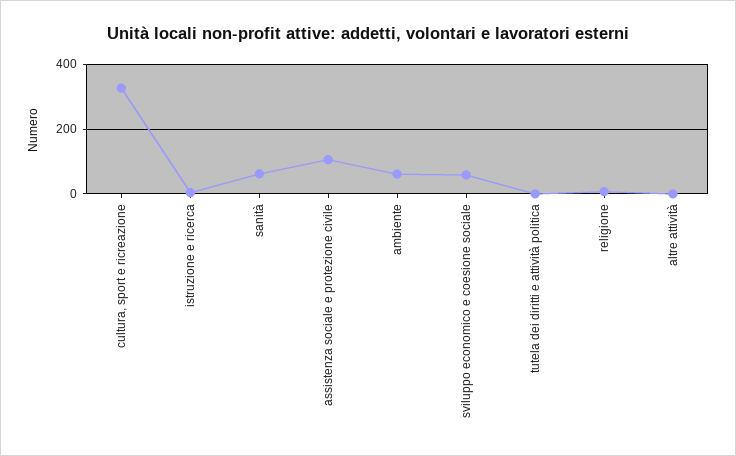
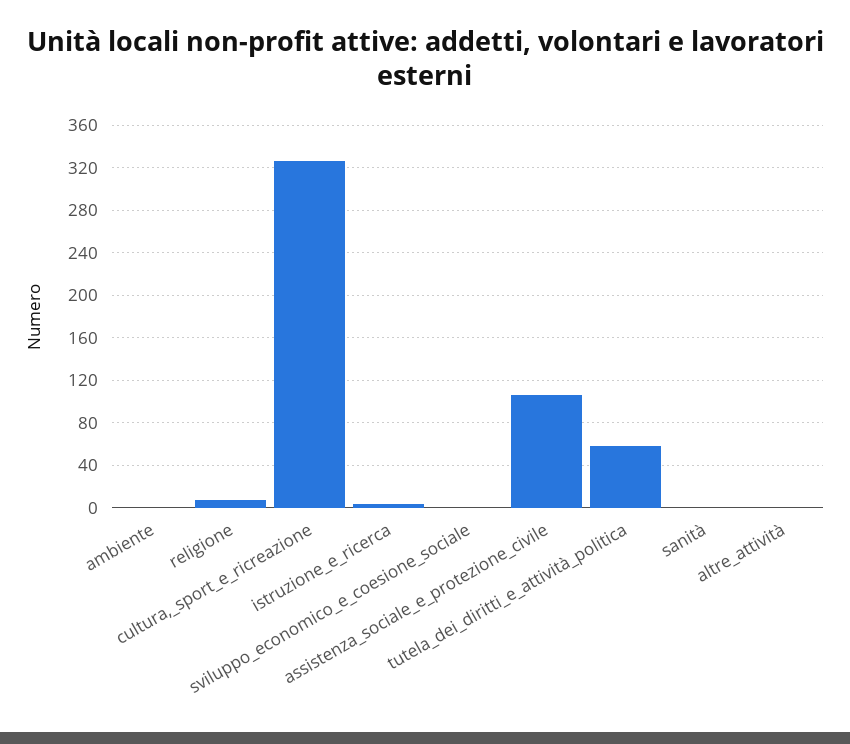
  {
    "cultura, sport e ricreazione": 330,
    "istruzione e ricerca": 0,
-   "sanità": 60,
+   "sanità": 0,
    "assistenza sociale e protezione civile": 110,
-   "ambiente": 60,
+   "ambiente": 0,
-   "sviluppo economico e coesione sociale": 60,
+   "sviluppo economico e coesione sociale": 0,
-   "tutela dei diritti e attività politica": 0,
+   "tutela dei diritti e attività politica": 60,
    "religione": 10,
    "altre attività": 0
  }

